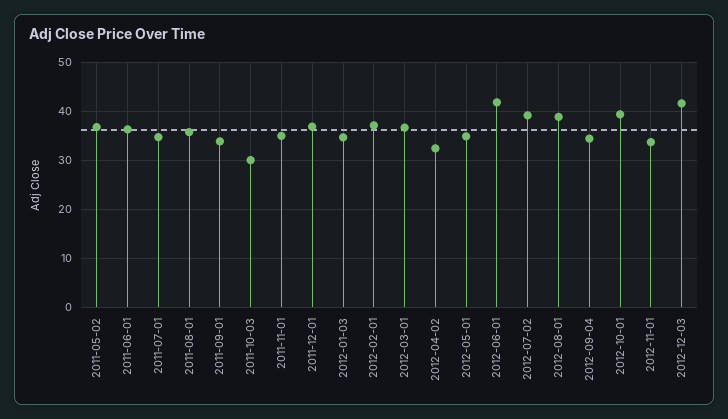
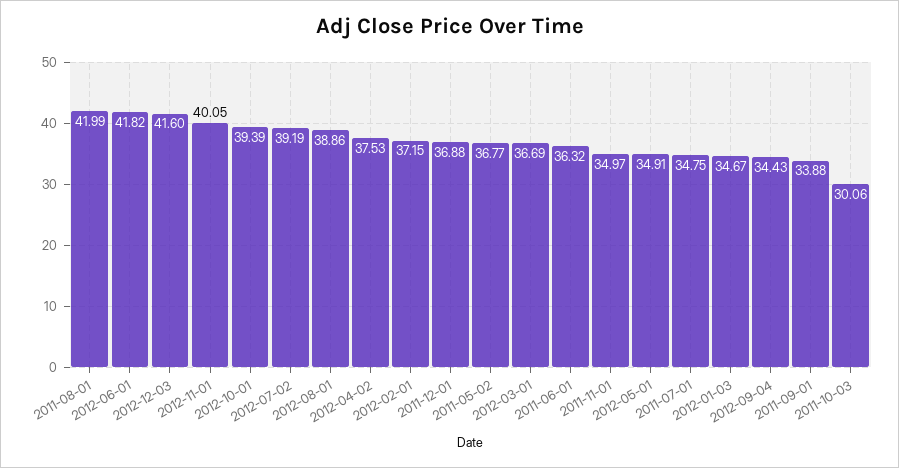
  {
    "2011-05-02": 36.77,
    "2011-06-01": 36.32,
    "2011-07-01": 34.75,
-   "2011-08-01": 36,
+   "2011-08-01": 41.99,
    "2011-09-01": 33.88,
    "2011-10-03": 30.06,
    "2011-11-01": 34.97,
    "2011-12-01": 36.88,
    "2012-01-03": 34.67,
    "2012-02-01": 37.15,
    "2012-03-01": 36.69,
-   "2012-04-02": 32,
+   "2012-04-02": 37.53,
    "2012-05-01": 34.91,
    "2012-06-01": 41.82,
    "2012-07-02": 39.19,
    "2012-08-01": 38.86,
    "2012-09-04": 34.43,
    "2012-10-01": 39.39,
-   "2012-11-01": 34,
+   "2012-11-01": 40.05,
    "2012-12-03": 41.6
  }

